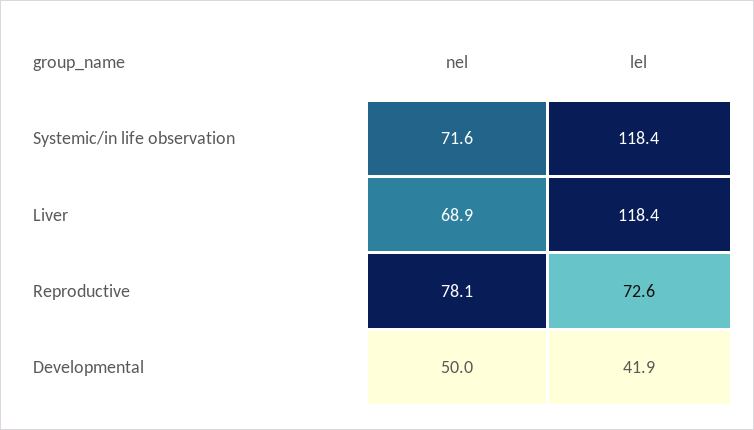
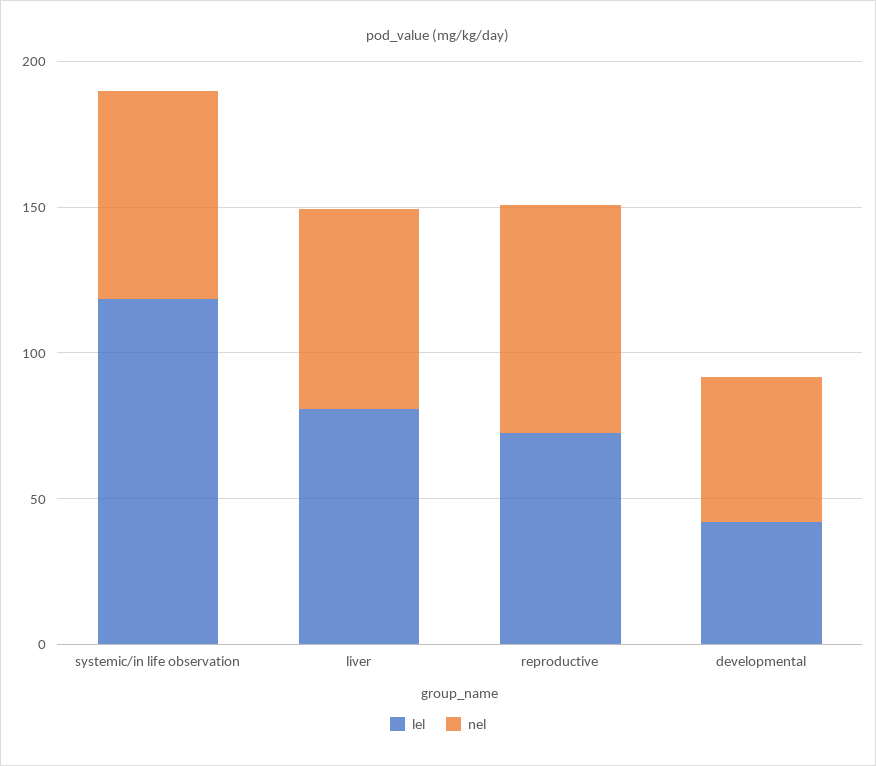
  {
    "nel": {
      "Systemic/in life observation": 71.6,
      "Liver": 68.9,
      "Reproductive": 78.1,
      "Developmental": 50
    },
    "lel": {
      "Systemic/in life observation": 118.4,
-     "Liver": 118.4,
+     "Liver": 80,
      "Reproductive": 72.6,
      "Developmental": 41.9
    }
  }

